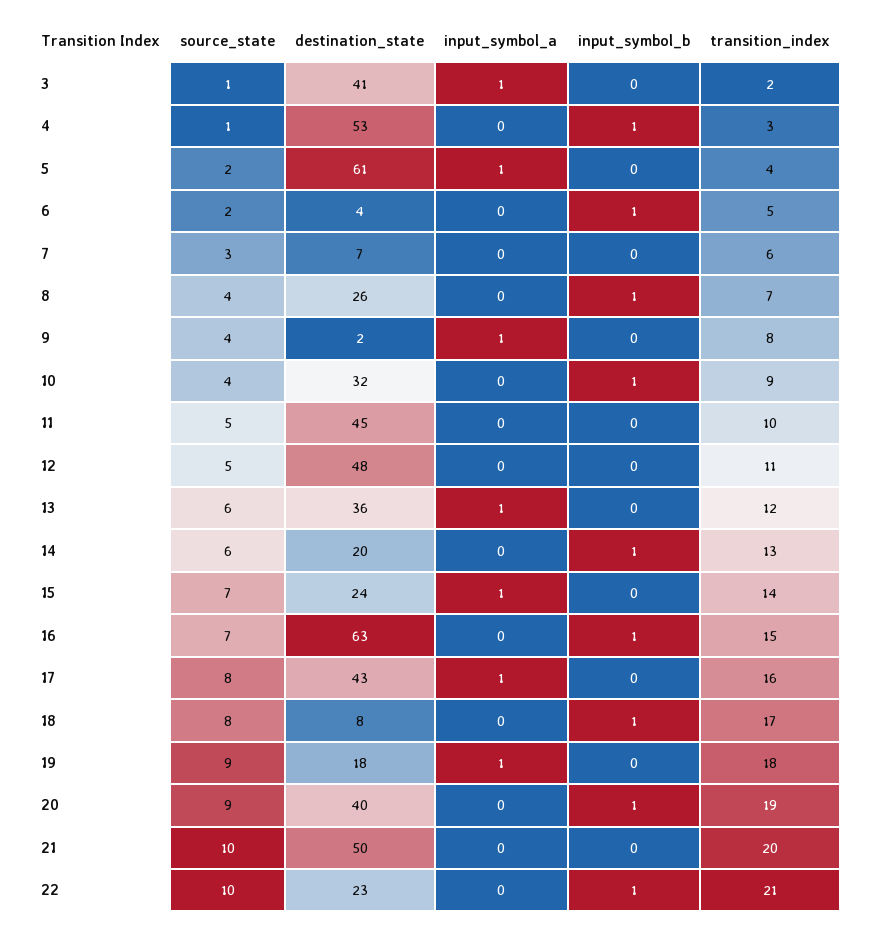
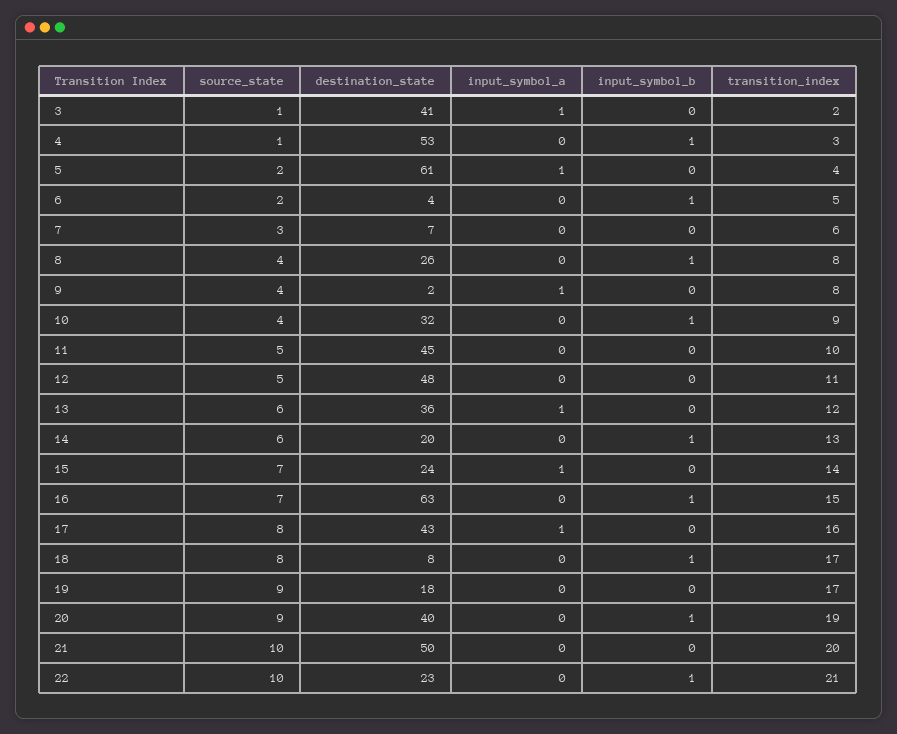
  {
    "source_state": {
      "3": 1,
      "4": 1,
      "5": 2,
      "6": 2,
      "7": 3,
      "8": 4,
      "9": 4,
      "10": 4,
      "11": 5,
      "12": 5,
      "13": 6,
      "14": 6,
      "15": 7,
      "16": 7,
      "17": 8,
      "18": 8,
      "19": 9,
      "20": 9,
      "21": 10,
      "22": 10
    },
    "destination_state": {
      "3": 41,
      "4": 53,
      "5": 61,
      "6": 4,
      "7": 7,
      "8": 26,
      "9": 2,
      "10": 32,
      "11": 45,
      "12": 48,
      "13": 36,
      "14": 20,
      "15": 24,
      "16": 63,
      "17": 43,
      "18": 8,
      "19": 18,
      "20": 40,
      "21": 50,
      "22": 23
    },
    "input_symbol_a": {
      "3": 1,
      "4": 0,
      "5": 1,
      "6": 0,
      "7": 0,
      "8": 0,
      "9": 1,
      "10": 0,
      "11": 0,
      "12": 0,
      "13": 1,
      "14": 0,
      "15": 1,
      "16": 0,
      "17": 1,
      "18": 0,
-     "19": 1,
+     "19": 0,
      "20": 0,
      "21": 0,
      "22": 0
    },
    "input_symbol_b": {
      "3": 0,
      "4": 1,
      "5": 0,
      "6": 1,
      "7": 0,
      "8": 1,
      "9": 0,
      "10": 1,
      "11": 0,
      "12": 0,
      "13": 0,
      "14": 1,
      "15": 0,
      "16": 1,
      "17": 0,
      "18": 1,
      "19": 0,
      "20": 1,
      "21": 0,
      "22": 1
    },
    "transition_index": {
      "3": 2,
      "4": 3,
      "5": 4,
      "6": 5,
      "7": 6,
-     "8": 7,
+     "8": 8,
      "9": 8,
      "10": 9,
      "11": 10,
      "12": 11,
      "13": 12,
      "14": 13,
      "15": 14,
      "16": 15,
      "17": 16,
      "18": 17,
-     "19": 18,
+     "19": 17,
      "20": 19,
      "21": 20,
      "22": 21
    }
  }

